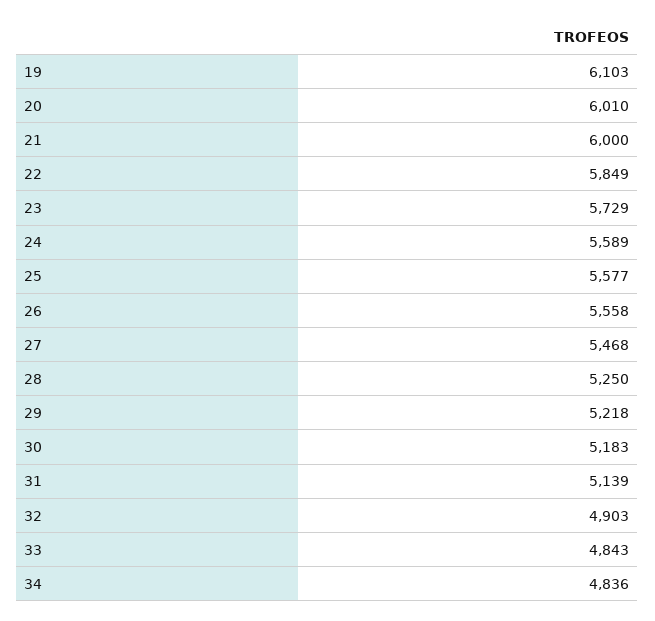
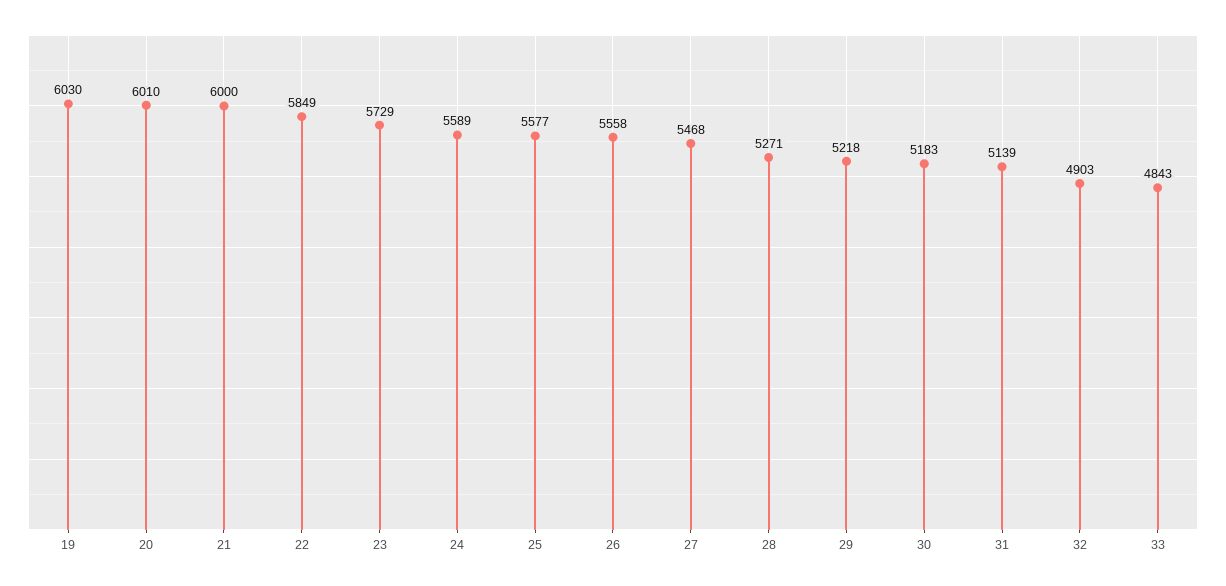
  {
-   "19": 6103,
+   "19": 6030,
    "20": 6010,
    "21": 6000,
    "22": 5849,
    "23": 5729,
    "24": 5589,
    "25": 5577,
    "26": 5558,
    "27": 5468,
-   "28": 5250,
+   "28": 5271,
    "29": 5218,
    "30": 5183,
    "31": 5139,
    "32": 4903,
-   "33": 4843,
+   "33": 4843
-   "34": 4836
  }

